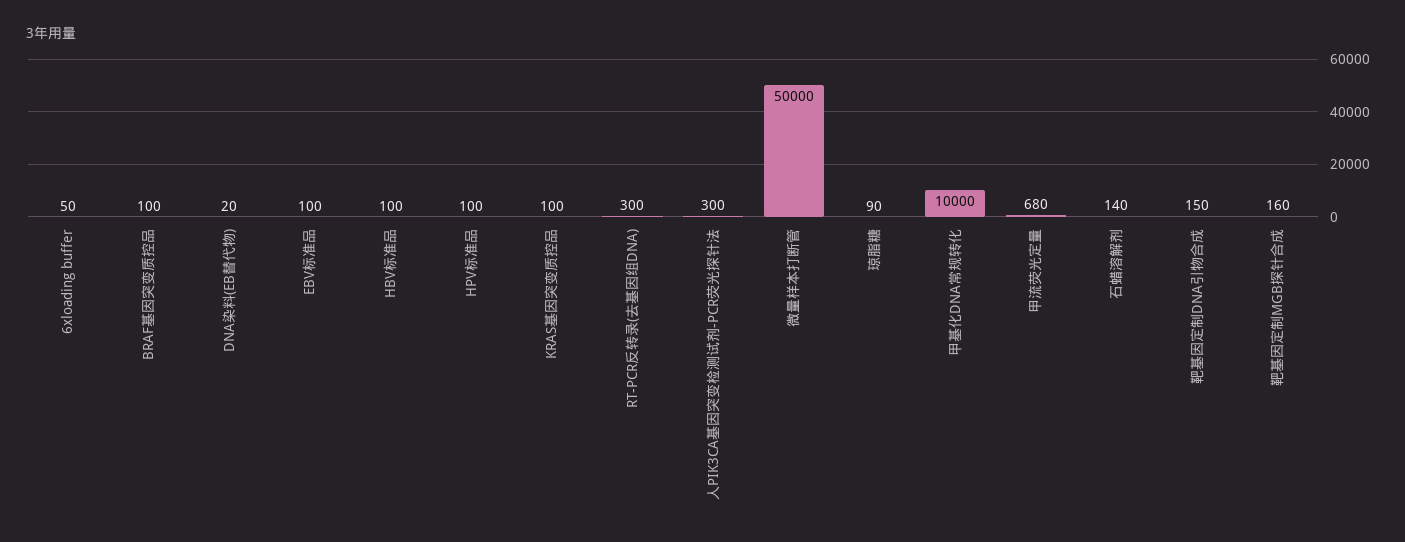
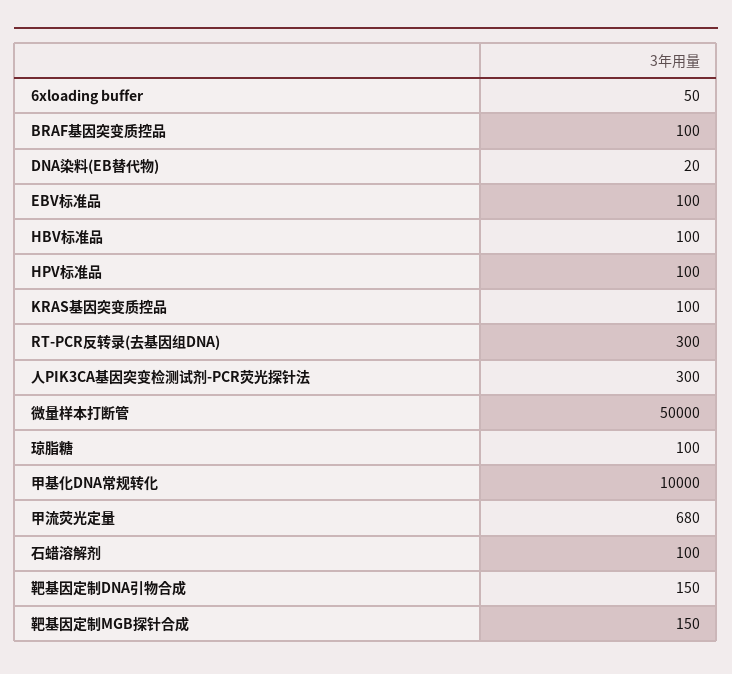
  {
    "6xloading buffer": 50,
    "BRAF基因突变质控品": 100,
    "DNA染料(EB替代物)": 20,
    "EBV标准品": 100,
    "HBV标准品": 100,
    "HPV标准品": 100,
    "KRAS基因突变质控品": 100,
    "RT-PCR反转录(去基因组DNA)": 300,
    "人PIK3CA基因突变检测试剂-PCR荧光探针法": 300,
    "微量样本打断管": 50000,
-   "琼脂糖": 90,
+   "琼脂糖": 100,
    "甲基化DNA常规转化": 10000,
    "甲流荧光定量": 680,
-   "石蜡溶解剂": 140,
+   "石蜡溶解剂": 100,
    "靶基因定制DNA引物合成": 150,
-   "靶基因定制MGB探针合成": 160
+   "靶基因定制MGB探针合成": 150
  }

